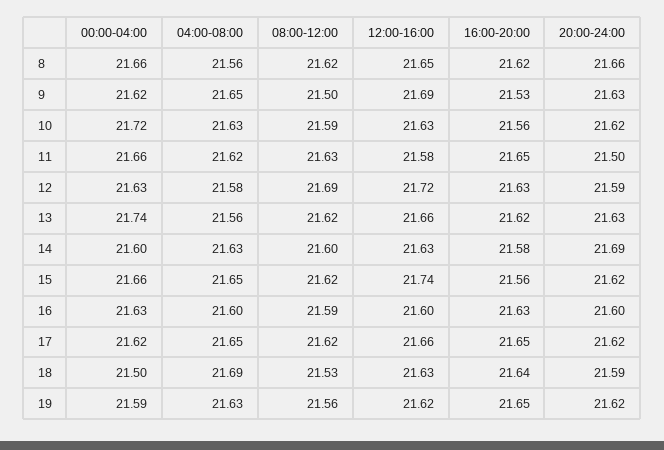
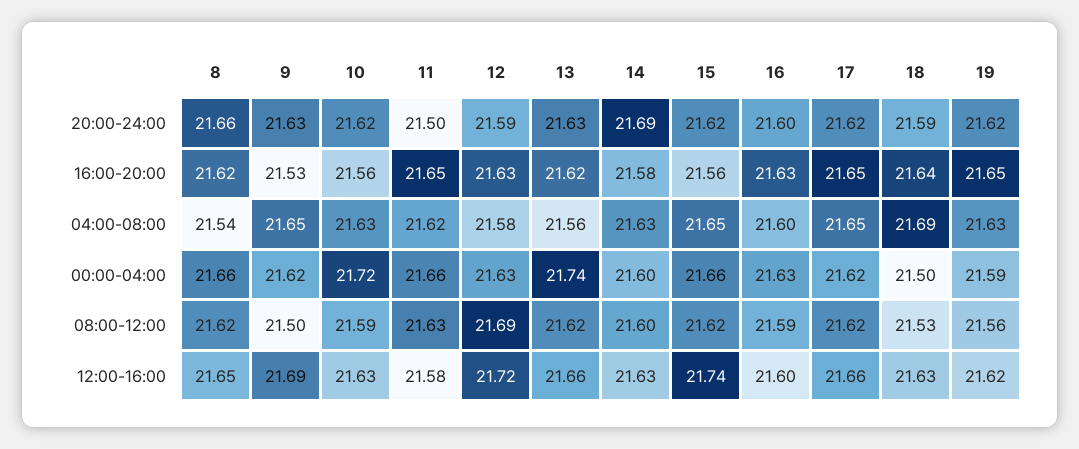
  {
    "00:00-04:00": {
      "8": 21.66,
      "9": 21.62,
      "10": 21.72,
      "11": 21.66,
      "12": 21.63,
      "13": 21.74,
      "14": 21.6,
      "15": 21.66,
      "16": 21.63,
      "17": 21.62,
      "18": 21.5,
      "19": 21.59
    },
    "04:00-08:00": {
-     "8": 21.56,
+     "8": 21.54,
      "9": 21.65,
      "10": 21.63,
      "11": 21.62,
      "12": 21.58,
      "13": 21.56,
      "14": 21.63,
      "15": 21.65,
      "16": 21.6,
      "17": 21.65,
      "18": 21.69,
      "19": 21.63
    },
    "08:00-12:00": {
      "8": 21.62,
      "9": 21.5,
      "10": 21.59,
      "11": 21.63,
      "12": 21.69,
      "13": 21.62,
      "14": 21.6,
      "15": 21.62,
      "16": 21.59,
      "17": 21.62,
      "18": 21.53,
      "19": 21.56
    },
    "12:00-16:00": {
      "8": 21.65,
      "9": 21.69,
      "10": 21.63,
      "11": 21.58,
      "12": 21.72,
      "13": 21.66,
      "14": 21.63,
      "15": 21.74,
      "16": 21.6,
      "17": 21.66,
      "18": 21.63,
      "19": 21.62
    },
    "16:00-20:00": {
      "8": 21.62,
      "9": 21.53,
      "10": 21.56,
      "11": 21.65,
      "12": 21.63,
      "13": 21.62,
      "14": 21.58,
      "15": 21.56,
      "16": 21.63,
      "17": 21.65,
      "18": 21.64,
      "19": 21.65
    },
    "20:00-24:00": {
      "8": 21.66,
      "9": 21.63,
      "10": 21.62,
      "11": 21.5,
      "12": 21.59,
      "13": 21.63,
      "14": 21.69,
      "15": 21.62,
      "16": 21.6,
      "17": 21.62,
      "18": 21.59,
      "19": 21.62
    }
  }

